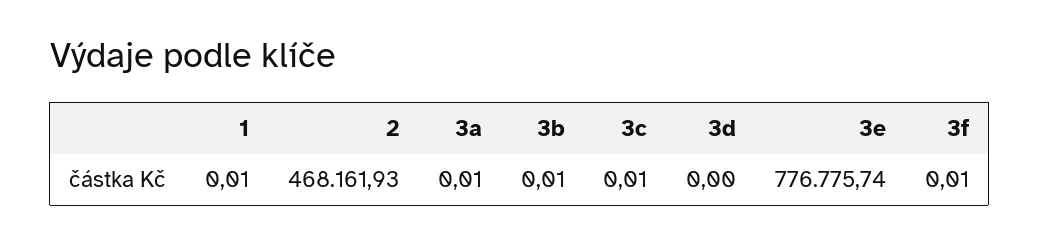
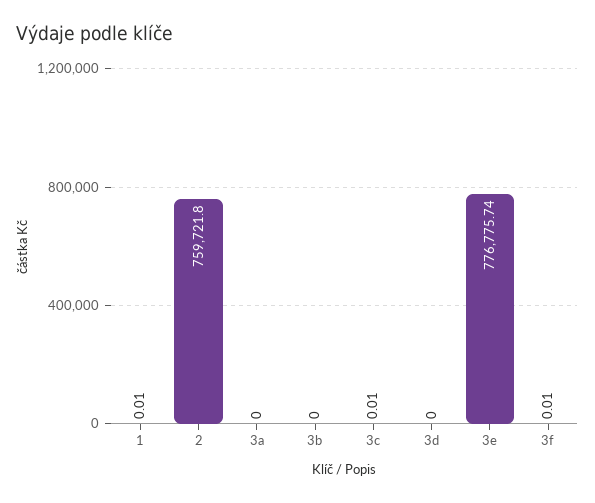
  {
    "1": 0.01,
-   "2": 468161.93,
+   "2": 759721.8,
-   "3a": 0.01,
+   "3a": 0,
-   "3b": 0.01,
+   "3b": 0,
    "3c": 0.01,
    "3d": 0,
    "3e": 776775.74,
    "3f": 0.01
  }

